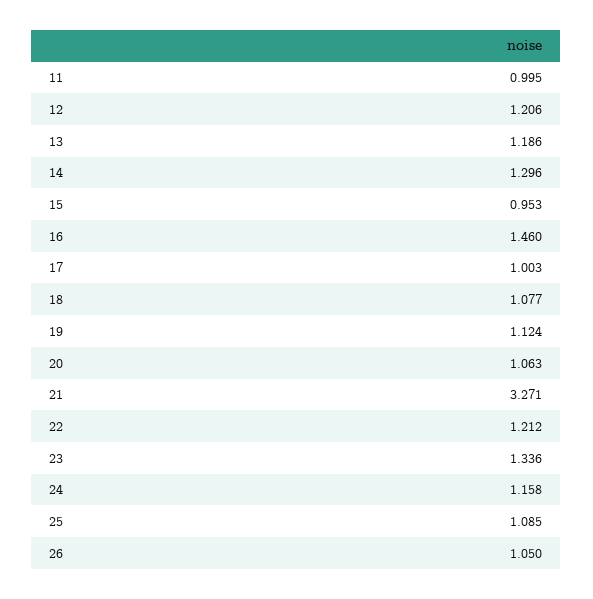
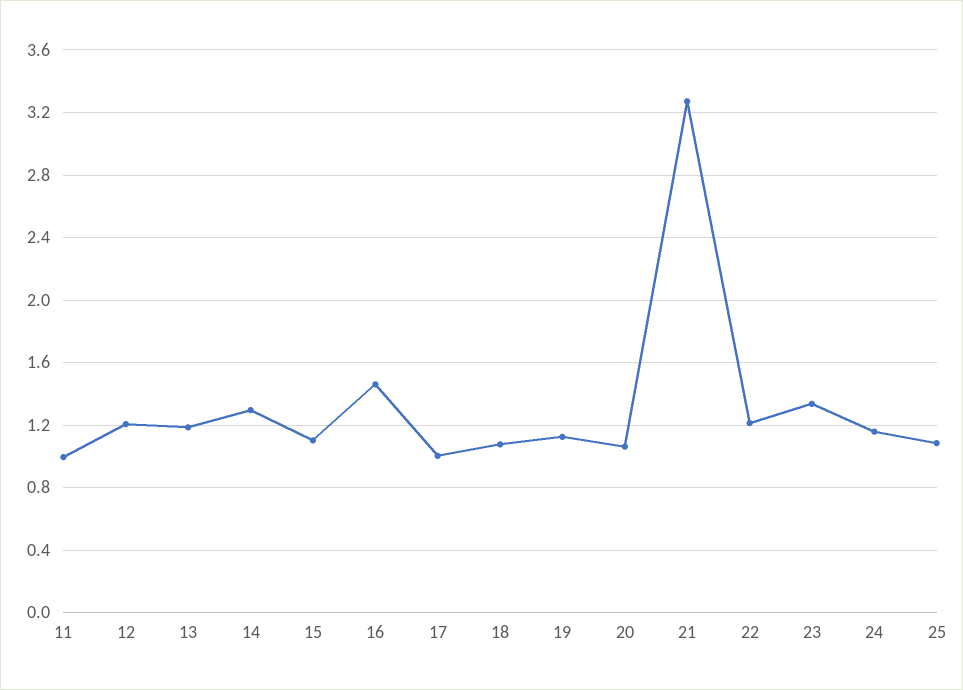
  {
    "11": 0.995,
    "12": 1.206,
    "13": 1.186,
    "14": 1.296,
-   "15": 0.953,
+   "15": 1.1,
    "16": 1.46,
    "17": 1.003,
    "18": 1.077,
    "19": 1.124,
    "20": 1.063,
    "21": 3.271,
    "22": 1.212,
    "23": 1.336,
    "24": 1.158,
-   "25": 1.085,
+   "25": 1.085
-   "26": 1.05
  }

